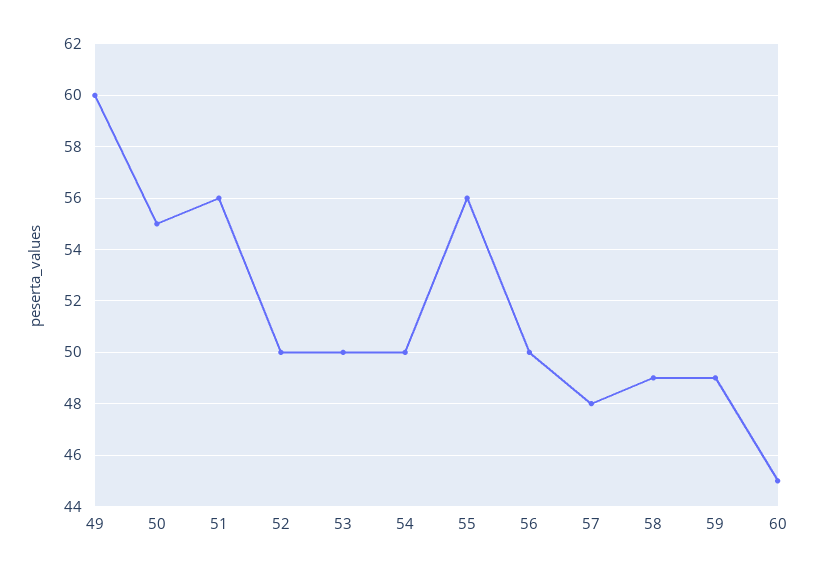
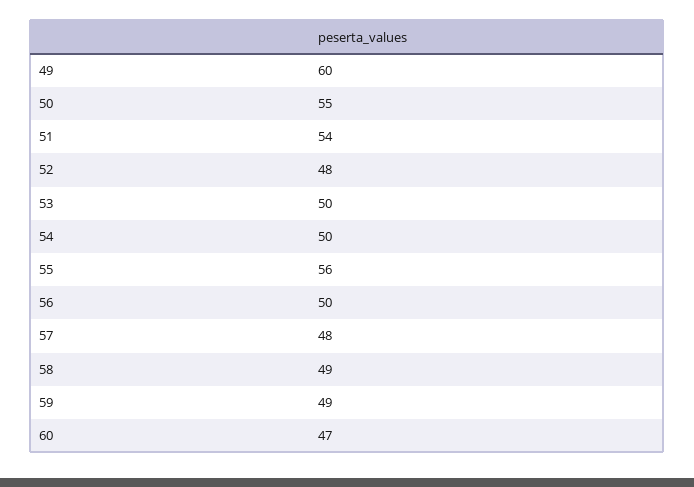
  {
    "49": 60,
    "50": 55,
-   "51": 56,
+   "51": 54,
-   "52": 50,
+   "52": 48,
    "53": 50,
    "54": 50,
    "55": 56,
    "56": 50,
    "57": 48,
    "58": 49,
    "59": 49,
-   "60": 45
+   "60": 47
  }

